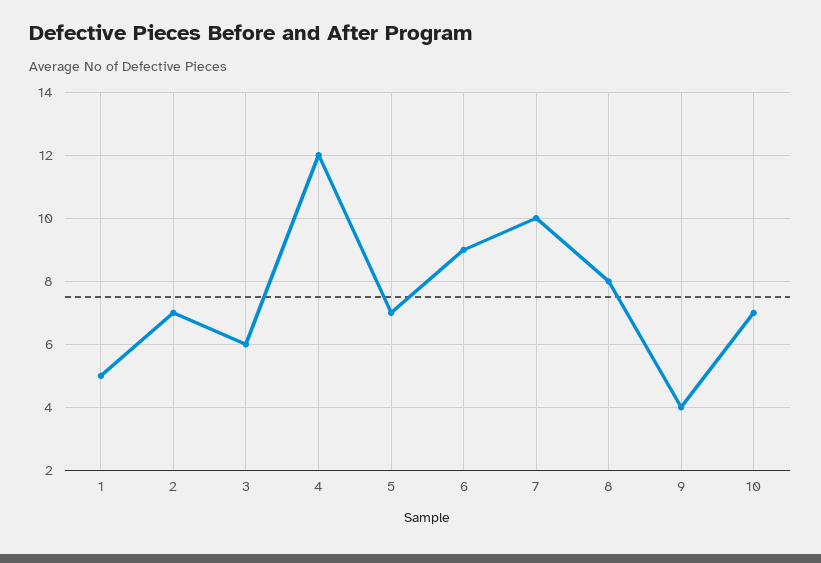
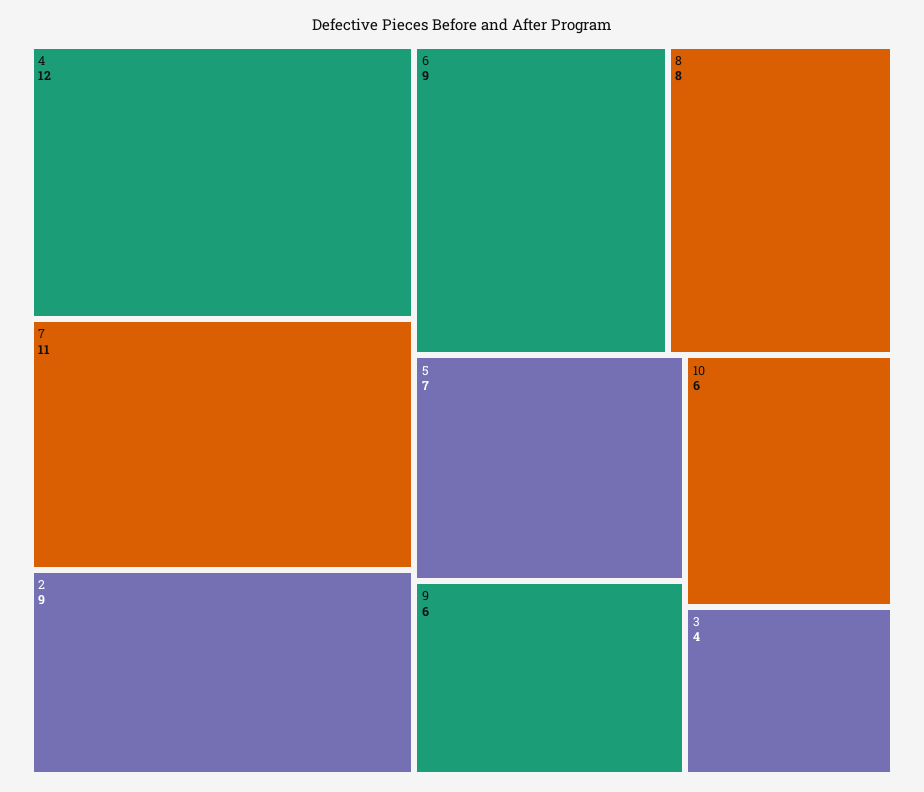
  {
-   "1": 5,
-   "2": 7,
+   "2": 9,
-   "3": 6,
+   "3": 4,
    "4": 12,
    "5": 7,
    "6": 9,
-   "7": 10,
+   "7": 11,
    "8": 8,
-   "9": 4,
+   "9": 6,
-   "10": 7
+   "10": 6
  }

